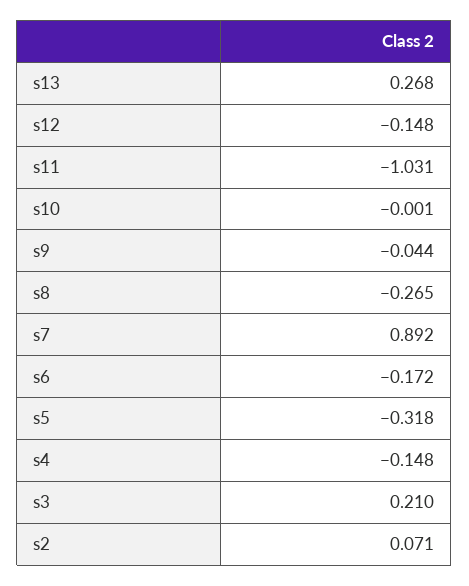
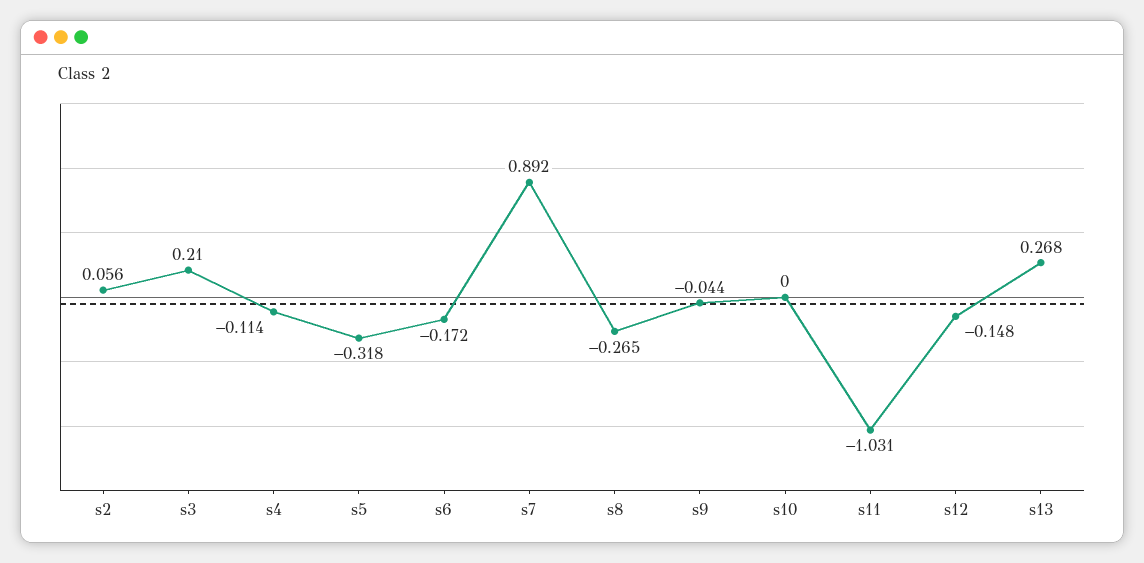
  {
    "s13": 0.268,
    "s12": -0.148,
    "s11": -1.031,
-   "s10": -0.001,
+   "s10": 0,
    "s9": -0.044,
    "s8": -0.265,
    "s7": 0.892,
    "s6": -0.172,
    "s5": -0.318,
-   "s4": -0.148,
+   "s4": -0.114,
    "s3": 0.21,
-   "s2": 0.071
+   "s2": 0.056
  }

